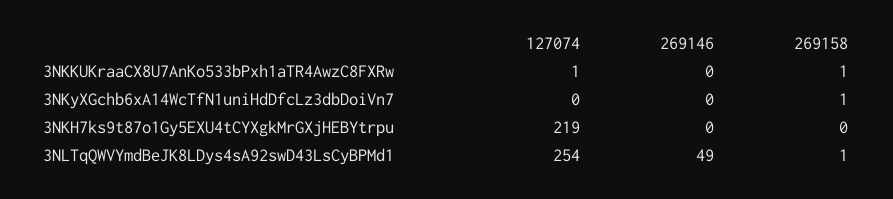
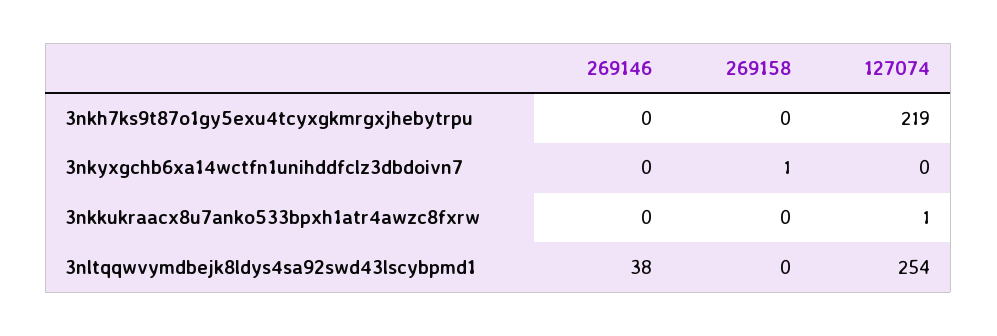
  {
    "127074": {
      "3NKKUKraaCX8U7AnKo533bPxh1aTR4AwzC8FXRw": 1,
      "3NKyXGchb6xA14WcTfN1uniHdDfcLz3dbDoiVn7": 0,
      "3NKH7ks9t87o1Gy5EXU4tCYXgkMrGXjHEBYtrpu": 219,
      "3NLTqQWVYmdBeJK8LDys4sA92swD43LsCyBPMd1": 254
    },
    "269146": {
      "3NKKUKraaCX8U7AnKo533bPxh1aTR4AwzC8FXRw": 0,
      "3NKyXGchb6xA14WcTfN1uniHdDfcLz3dbDoiVn7": 0,
      "3NKH7ks9t87o1Gy5EXU4tCYXgkMrGXjHEBYtrpu": 0,
-     "3NLTqQWVYmdBeJK8LDys4sA92swD43LsCyBPMd1": 49
+     "3NLTqQWVYmdBeJK8LDys4sA92swD43LsCyBPMd1": 38
    },
    "269158": {
-     "3NKKUKraaCX8U7AnKo533bPxh1aTR4AwzC8FXRw": 1,
+     "3NKKUKraaCX8U7AnKo533bPxh1aTR4AwzC8FXRw": 0,
      "3NKyXGchb6xA14WcTfN1uniHdDfcLz3dbDoiVn7": 1,
      "3NKH7ks9t87o1Gy5EXU4tCYXgkMrGXjHEBYtrpu": 0,
-     "3NLTqQWVYmdBeJK8LDys4sA92swD43LsCyBPMd1": 1
+     "3NLTqQWVYmdBeJK8LDys4sA92swD43LsCyBPMd1": 0
    }
  }

